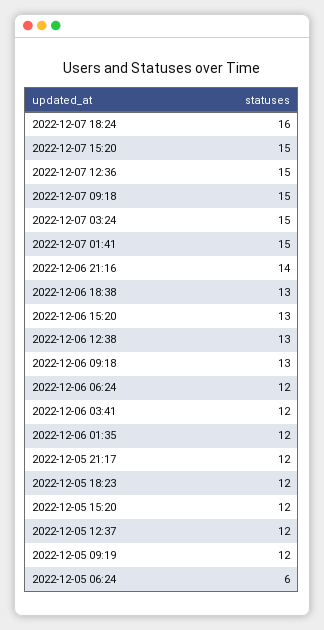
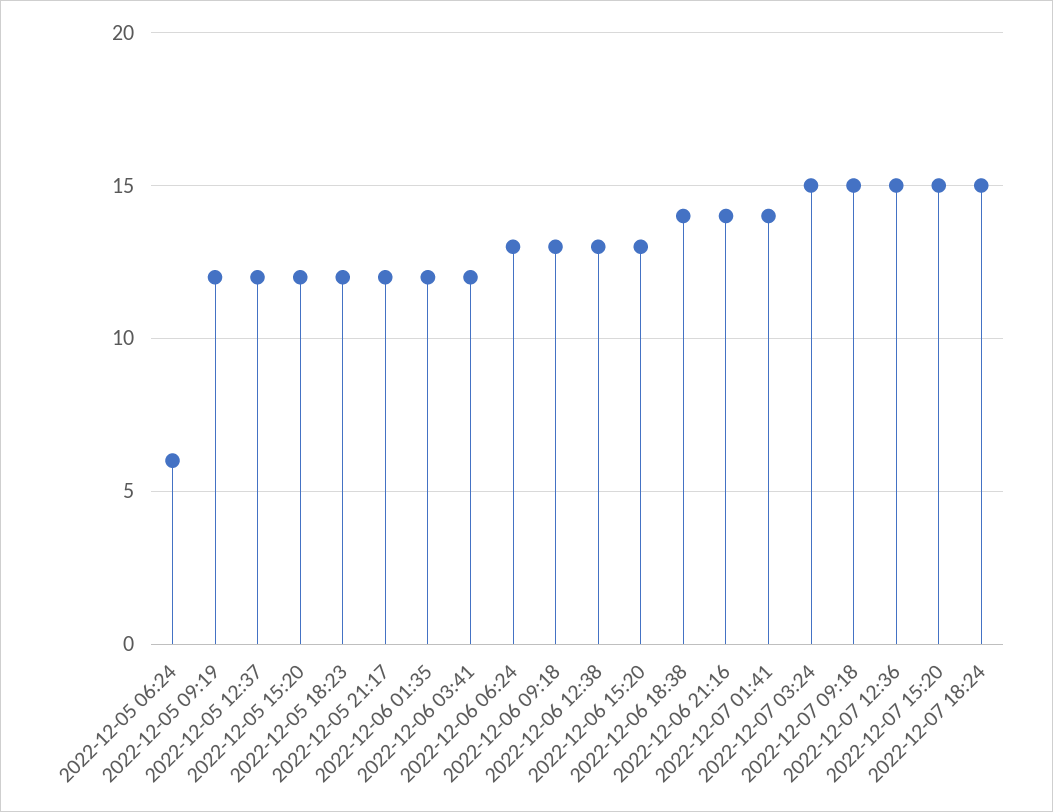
  {
-   "2022-12-07 18:24": 16,
+   "2022-12-07 18:24": 15,
    "2022-12-07 15:20": 15,
    "2022-12-07 12:36": 15,
    "2022-12-07 09:18": 15,
    "2022-12-07 03:24": 15,
-   "2022-12-07 01:41": 15,
+   "2022-12-07 01:41": 14,
    "2022-12-06 21:16": 14,
-   "2022-12-06 18:38": 13,
+   "2022-12-06 18:38": 14,
    "2022-12-06 15:20": 13,
    "2022-12-06 12:38": 13,
    "2022-12-06 09:18": 13,
-   "2022-12-06 06:24": 12,
+   "2022-12-06 06:24": 13,
    "2022-12-06 03:41": 12,
    "2022-12-06 01:35": 12,
    "2022-12-05 21:17": 12,
    "2022-12-05 18:23": 12,
    "2022-12-05 15:20": 12,
    "2022-12-05 12:37": 12,
    "2022-12-05 09:19": 12,
    "2022-12-05 06:24": 6
  }

